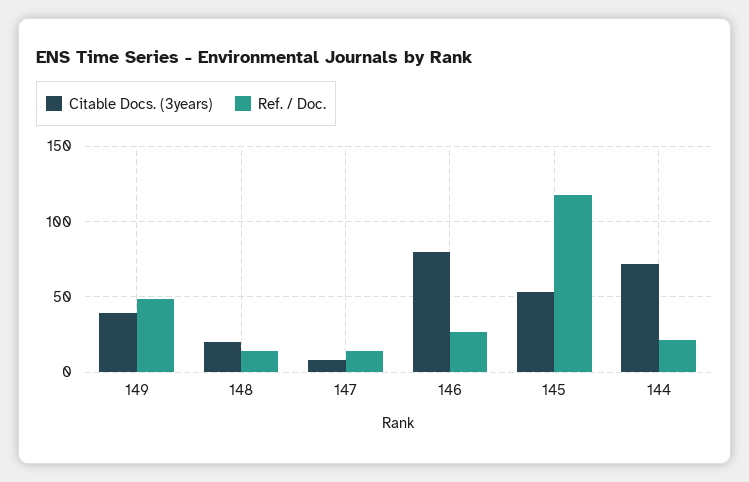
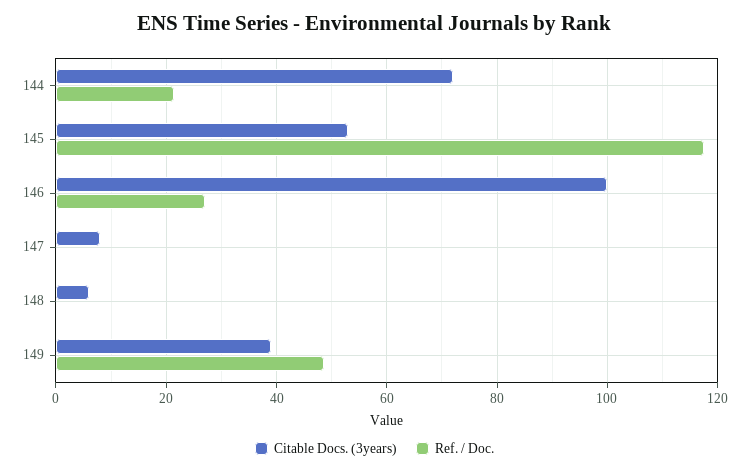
  {
    "Citable Docs. (3years)": {
      "149": 40,
-     "148": 20,
+     "148": 6,
      "147": 8,
-     "146": 80,
+     "146": 100,
      "145": 54,
      "144": 72
    },
    "Ref. / Doc.": {
      "149": 48,
-     "148": 15,
+     "148": 0,
-     "147": 15,
+     "147": 0,
      "146": 28,
      "145": 118,
      "144": 22
    }
  }

